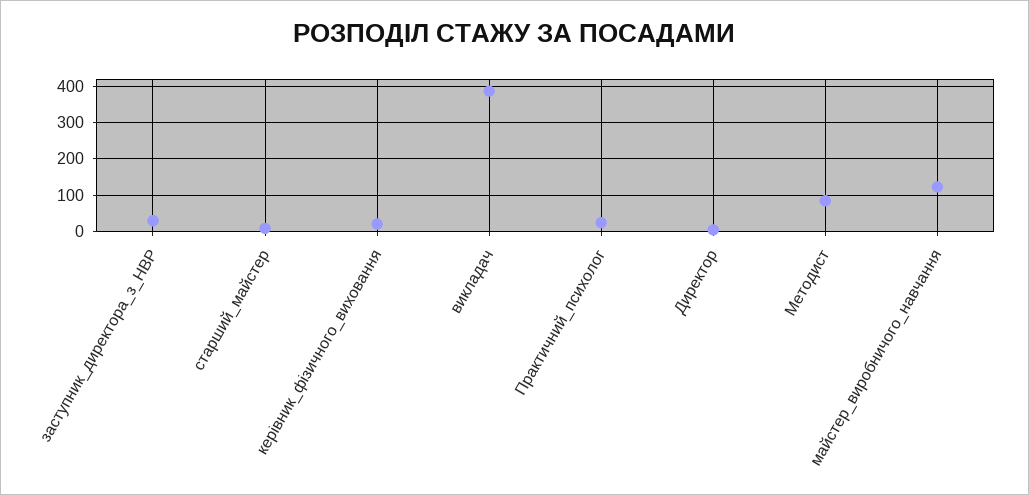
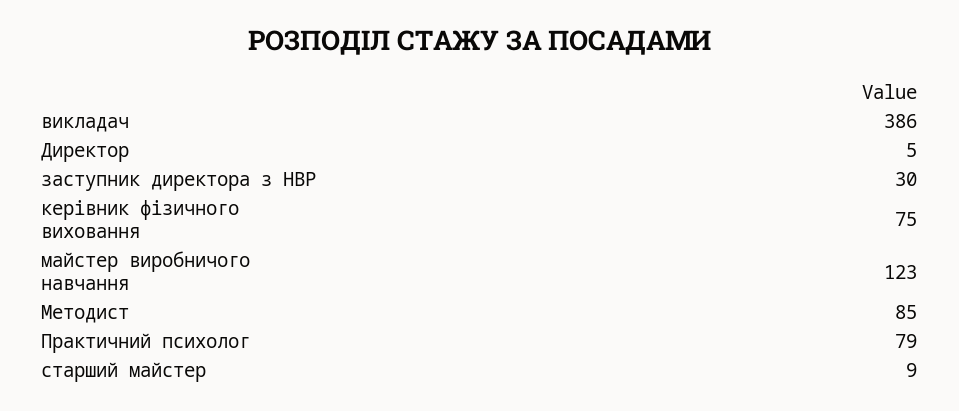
  {
    "заступник_директора_з_НВР": 30,
    "старший_майстер": 9,
-   "керівник_фізичного_виховання": 20,
+   "керівник_фізичного_виховання": 75,
    "викладач": 386,
-   "Практичний_психолог": 20,
+   "Практичний_психолог": 79,
    "Директор": 5,
    "Методист": 85,
    "майстер_виробничого_навчання": 123
  }

